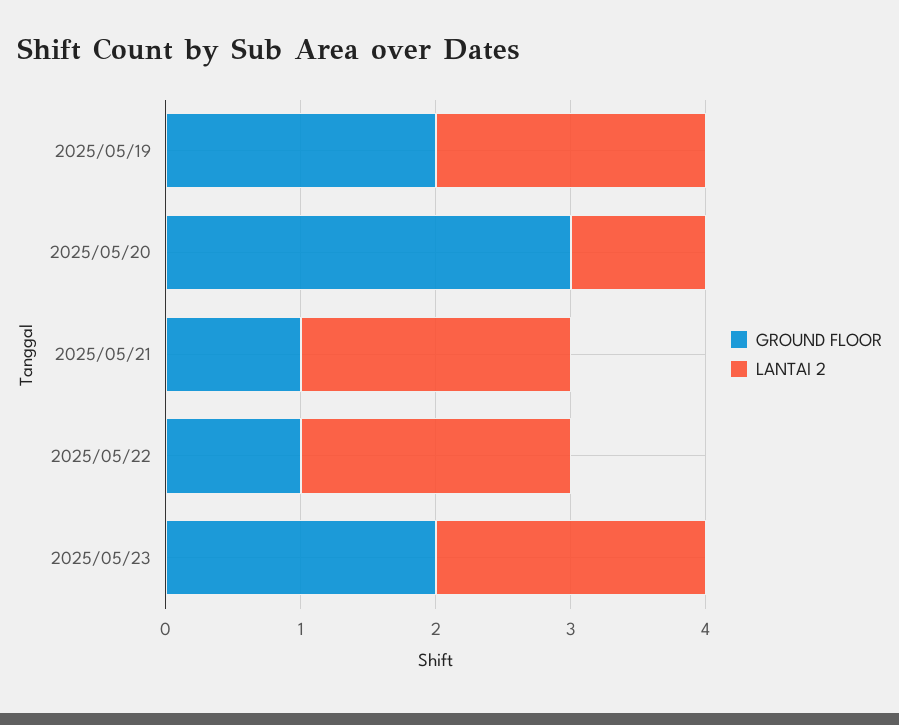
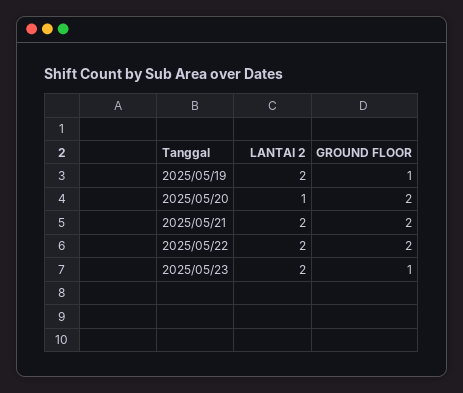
  {
    "GROUND FLOOR": {
-     "2025/05/19": 2,
+     "2025/05/19": 1,
-     "2025/05/20": 3,
+     "2025/05/20": 2,
-     "2025/05/21": 1,
+     "2025/05/21": 2,
-     "2025/05/22": 1,
+     "2025/05/22": 2,
-     "2025/05/23": 2
+     "2025/05/23": 1
    },
    "LANTAI 2": {
      "2025/05/19": 2,
      "2025/05/20": 1,
      "2025/05/21": 2,
      "2025/05/22": 2,
      "2025/05/23": 2
    }
  }

